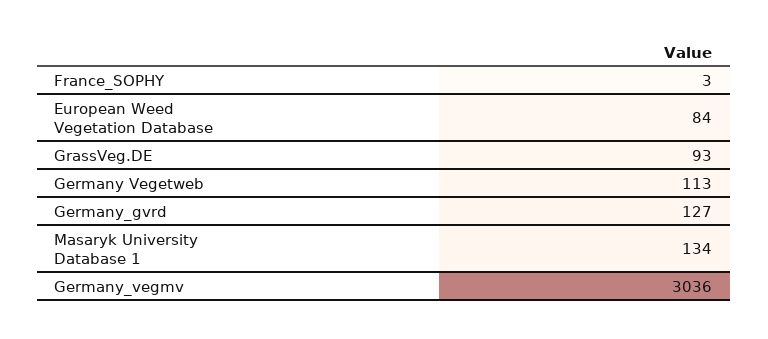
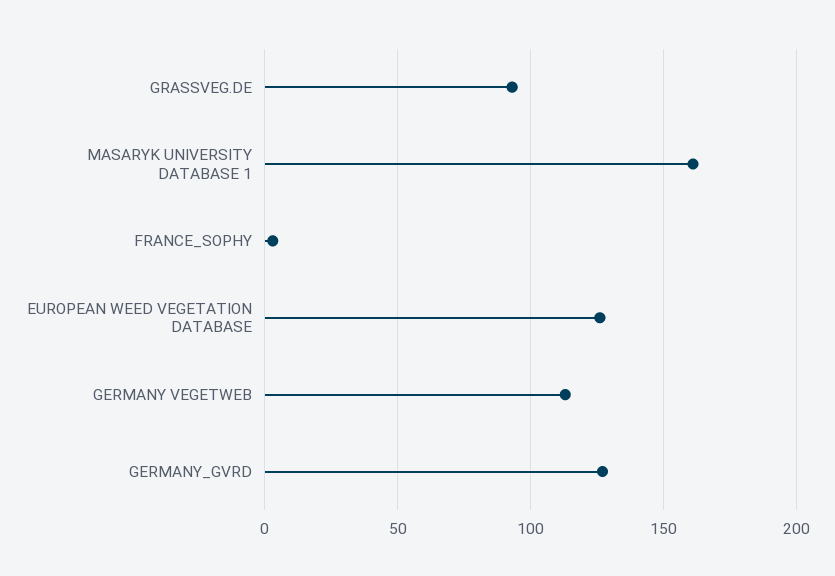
  {
    "France_SOPHY": 3,
-   "European Weed Vegetation Database": 84,
+   "European Weed Vegetation Database": 125,
    "GrassVeg.DE": 93,
    "Germany Vegetweb": 113,
    "Germany_gvrd": 127,
-   "Masaryk University Database 1": 134,
+   "Masaryk University Database 1": 160
-   "Germany_vegmv": 3036
  }

